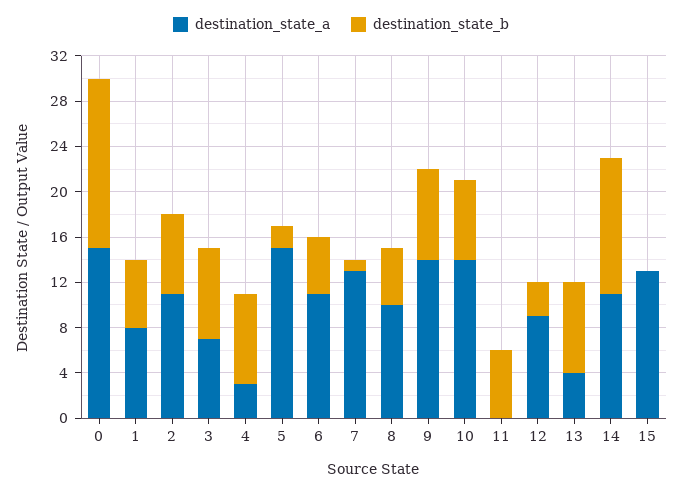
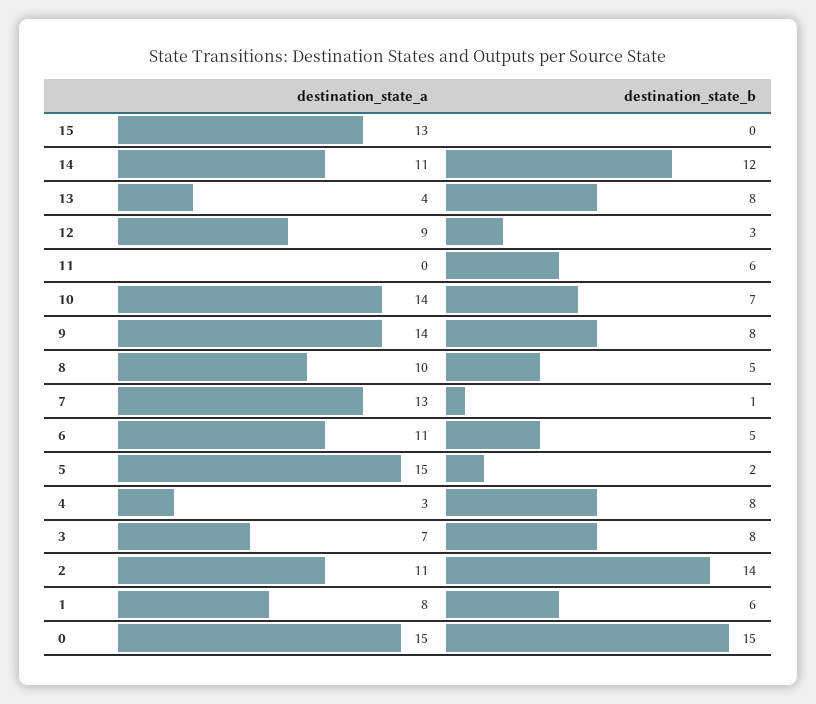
  {
    "destination_state_a": {
      "0": 15,
      "1": 8,
      "2": 11,
      "3": 7,
      "4": 3,
      "5": 15,
      "6": 11,
      "7": 13,
      "8": 10,
      "9": 14,
      "10": 14,
      "11": 0,
      "12": 9,
      "13": 4,
      "14": 11,
      "15": 13
    },
    "destination_state_b": {
      "0": 15,
      "1": 6,
-     "2": 7,
+     "2": 14,
      "3": 8,
      "4": 8,
      "5": 2,
      "6": 5,
      "7": 1,
      "8": 5,
      "9": 8,
      "10": 7,
      "11": 6,
      "12": 3,
      "13": 8,
      "14": 12,
      "15": 0
    }
  }

